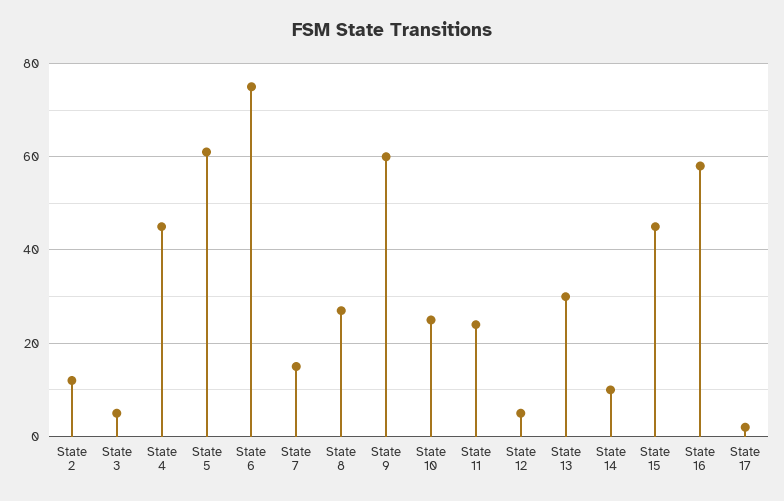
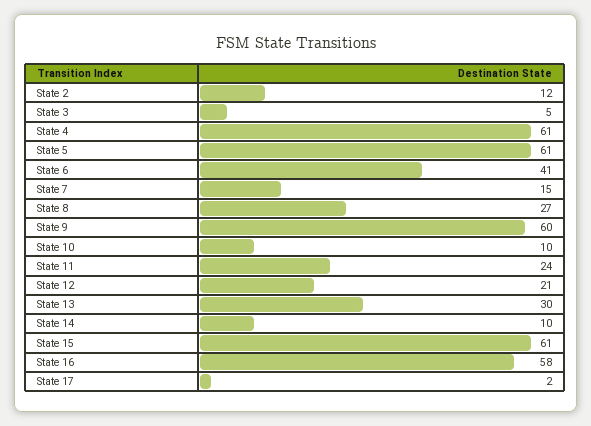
  {
    "State 2": 12,
    "State 3": 5,
-   "State 4": 45,
+   "State 4": 61,
    "State 5": 61,
-   "State 6": 75,
+   "State 6": 41,
    "State 7": 15,
    "State 8": 27,
    "State 9": 60,
-   "State 10": 25,
+   "State 10": 10,
    "State 11": 24,
-   "State 12": 5,
+   "State 12": 21,
    "State 13": 30,
    "State 14": 10,
-   "State 15": 45,
+   "State 15": 61,
    "State 16": 58,
    "State 17": 2
  }

